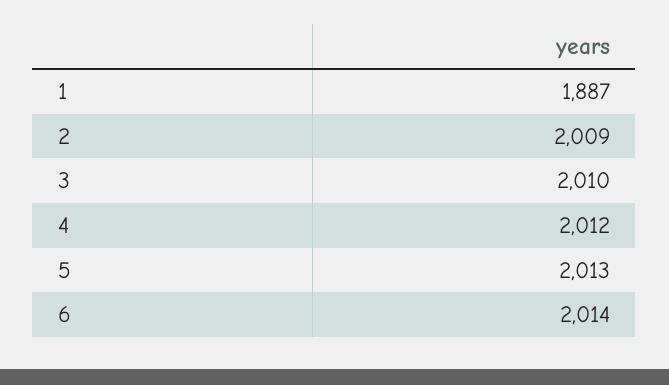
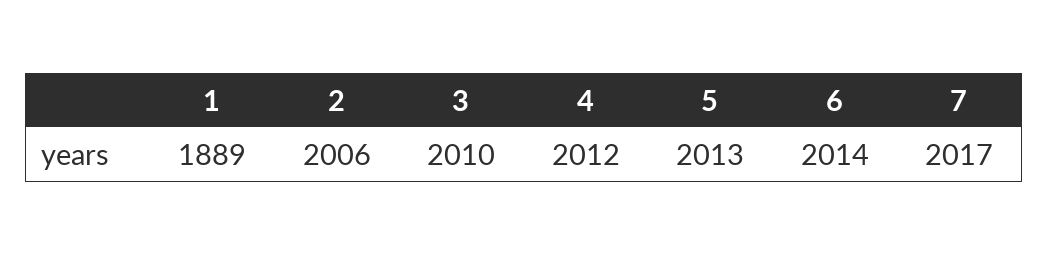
  {
-   "1": 1887,
+   "1": 1889,
-   "2": 2009,
+   "2": 2006,
    "3": 2010,
    "4": 2012,
    "5": 2013,
-   "6": 2014
+   "6": 2014,
+   "7": 2017
  }

